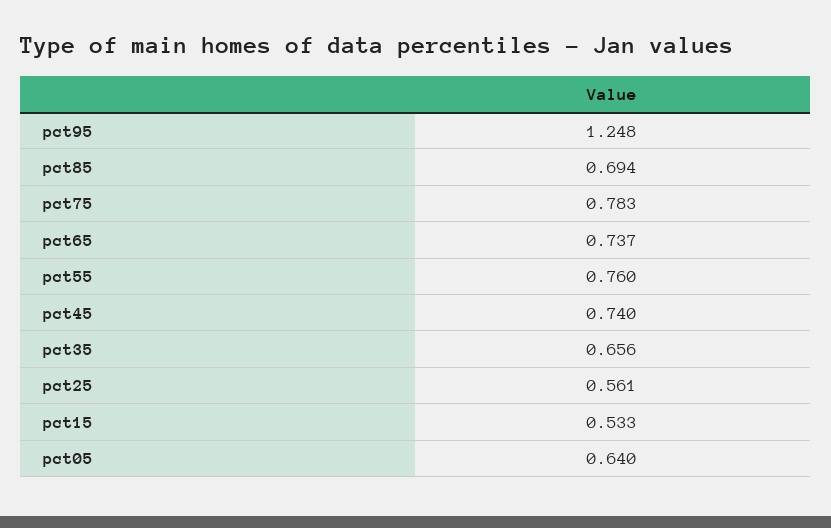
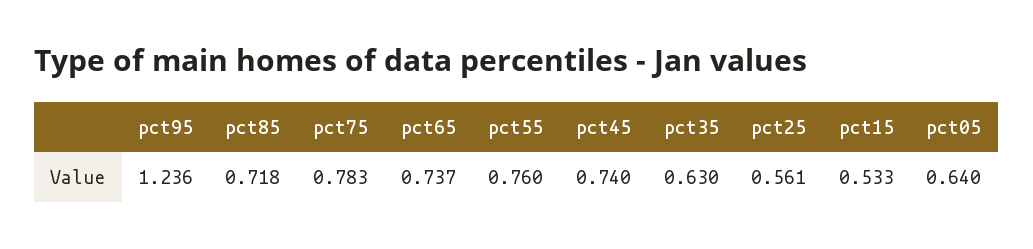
  {
-   "pct95": 1.248,
+   "pct95": 1.236,
-   "pct85": 0.694,
+   "pct85": 0.718,
    "pct75": 0.783,
    "pct65": 0.737,
    "pct55": 0.76,
    "pct45": 0.74,
-   "pct35": 0.656,
+   "pct35": 0.63,
    "pct25": 0.561,
    "pct15": 0.533,
    "pct05": 0.64
  }

